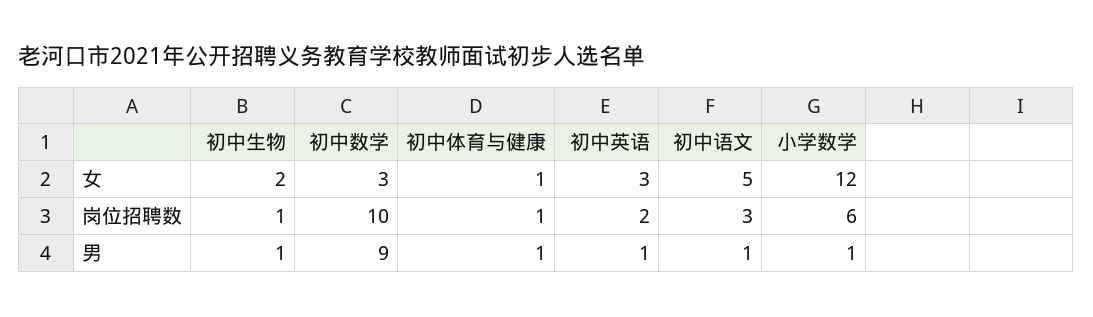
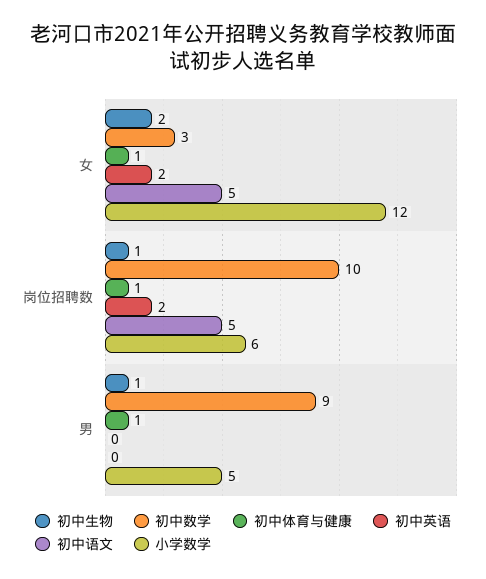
  {
    "初中生物": {
      "女": 2,
      "岗位招聘数": 1,
      "男": 1
    },
    "初中数学": {
      "女": 3,
      "岗位招聘数": 10,
      "男": 9
    },
    "初中体育与健康": {
      "女": 1,
      "岗位招聘数": 1,
      "男": 1
    },
    "初中英语": {
-     "女": 3,
+     "女": 2,
      "岗位招聘数": 2,
-     "男": 1
+     "男": 0
    },
    "初中语文": {
      "女": 5,
-     "岗位招聘数": 3,
+     "岗位招聘数": 5,
-     "男": 1
+     "男": 0
    },
    "小学数学": {
      "女": 12,
      "岗位招聘数": 6,
-     "男": 1
+     "男": 5
    }
  }

